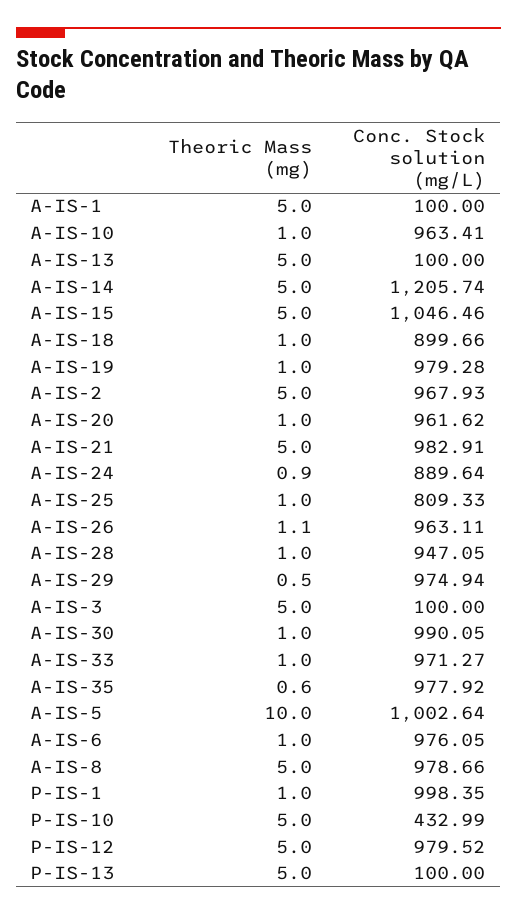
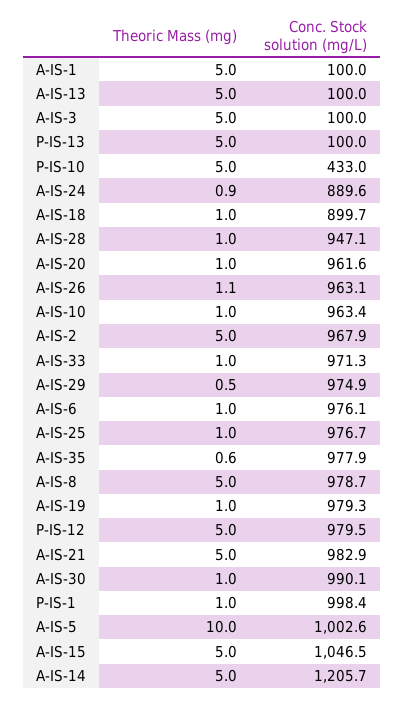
  {
    "Theoric Mass (mg)": {
      "A-IS-1": 5,
      "A-IS-10": 1,
      "A-IS-13": 5,
      "A-IS-14": 5,
      "A-IS-15": 5,
      "A-IS-18": 1,
      "A-IS-19": 1,
      "A-IS-2": 5,
      "A-IS-20": 1,
      "A-IS-21": 5,
      "A-IS-24": 0.9,
      "A-IS-25": 1,
      "A-IS-26": 1.1,
      "A-IS-28": 1,
      "A-IS-29": 0.5,
      "A-IS-3": 5,
      "A-IS-30": 1,
      "A-IS-33": 1,
      "A-IS-35": 0.6,
      "A-IS-5": 10,
      "A-IS-6": 1,
      "A-IS-8": 5,
      "P-IS-1": 1,
      "P-IS-10": 5,
      "P-IS-12": 5,
      "P-IS-13": 5
    },
    "Conc. Stock solution (mg/L)": {
      "A-IS-1": 100,
      "A-IS-10": 963.41,
      "A-IS-13": 100,
      "A-IS-14": 1205.74,
      "A-IS-15": 1046.46,
      "A-IS-18": 899.66,
      "A-IS-19": 979.28,
      "A-IS-2": 967.93,
      "A-IS-20": 961.62,
      "A-IS-21": 982.91,
      "A-IS-24": 889.64,
-     "A-IS-25": 809.33,
+     "A-IS-25": 976.7,
      "A-IS-26": 963.11,
      "A-IS-28": 947.05,
      "A-IS-29": 974.94,
      "A-IS-3": 100,
      "A-IS-30": 990.05,
      "A-IS-33": 971.27,
      "A-IS-35": 977.92,
      "A-IS-5": 1002.64,
      "A-IS-6": 976.05,
      "A-IS-8": 978.66,
      "P-IS-1": 998.35,
      "P-IS-10": 432.99,
      "P-IS-12": 979.52,
      "P-IS-13": 100
    }
  }

